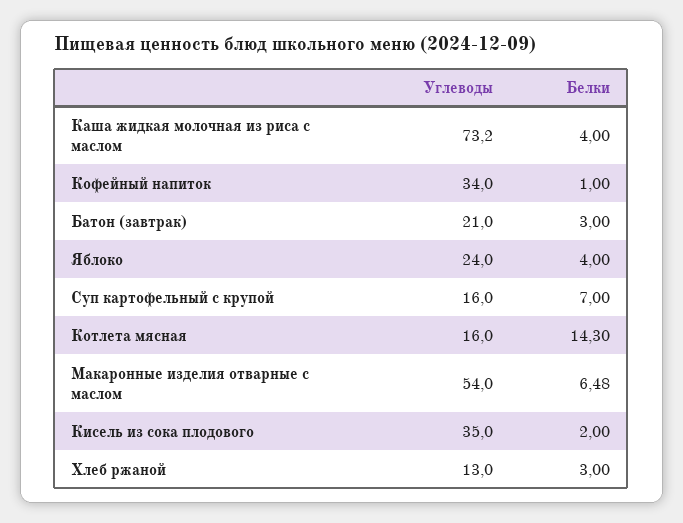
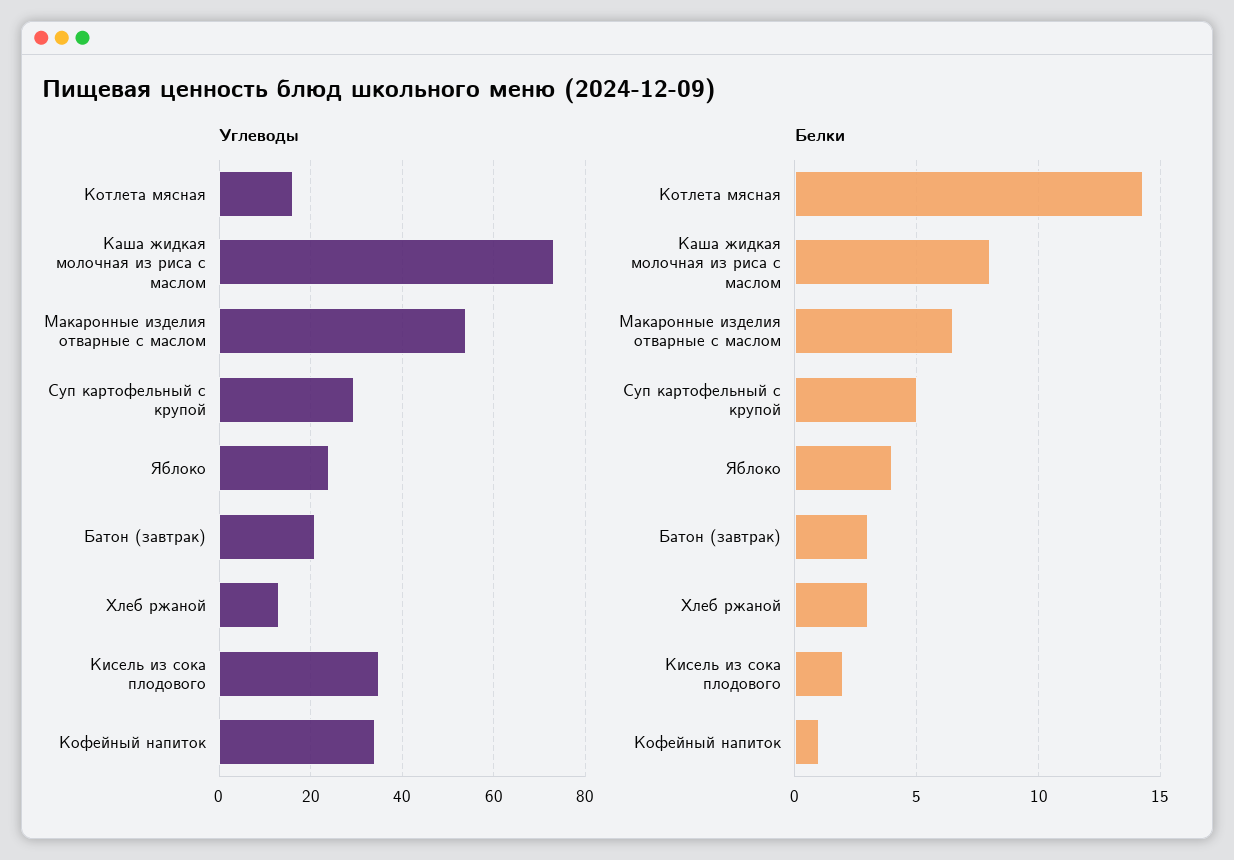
  {
    "Углеводы": {
      "Каша жидкая молочная из риса с маслом": 73.2,
      "Кофейный напиток": 34,
      "Батон (завтрак)": 21,
      "Яблоко": 24,
-     "Суп картофельный с крупой": 16,
+     "Суп картофельный с крупой": 30,
      "Котлета мясная": 16,
      "Макаронные изделия отварные с маслом": 54,
      "Кисель из сока плодового": 35,
      "Хлеб ржаной": 13
    },
    "Белки": {
-     "Каша жидкая молочная из риса с маслом": 4,
+     "Каша жидкая молочная из риса с маслом": 8,
      "Кофейный напиток": 1,
      "Батон (завтрак)": 3,
      "Яблоко": 4,
-     "Суп картофельный с крупой": 7,
+     "Суп картофельный с крупой": 5,
      "Котлета мясная": 14.3,
      "Макаронные изделия отварные с маслом": 6.48,
      "Кисель из сока плодового": 2,
      "Хлеб ржаной": 3
    }
  }

